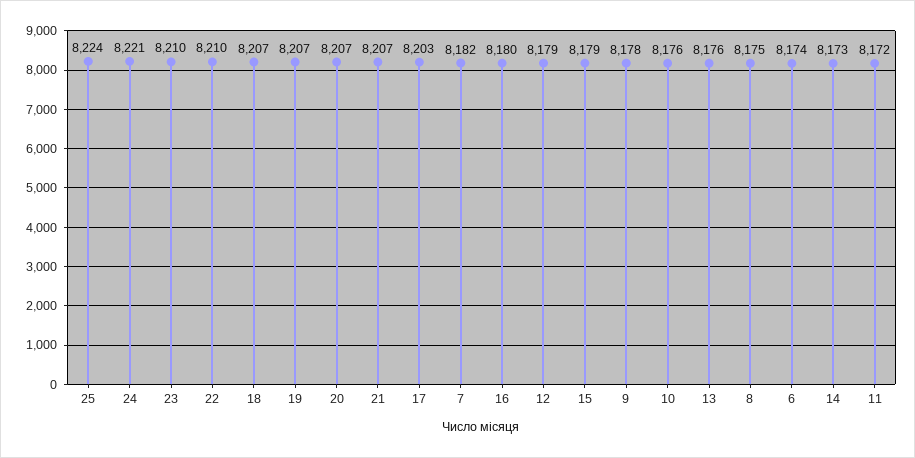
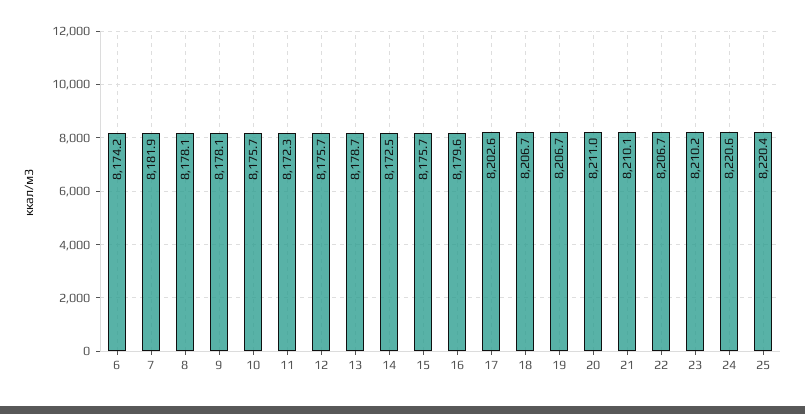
  {
-   "25": 8224,
+   "25": 8220.4,
    "24": 8220.6,
    "23": 8210.2,
-   "22": 8210,
+   "22": 8206.7,
    "18": 8206.7,
    "19": 8206.7,
-   "20": 8207,
+   "20": 8211,
-   "21": 8207,
+   "21": 8210.1,
    "17": 8202.6,
    "7": 8181.9,
    "16": 8179.6,
-   "12": 8179,
+   "12": 8175.7,
-   "15": 8179,
+   "15": 8175.7,
    "9": 8178.1,
    "10": 8175.7,
-   "13": 8176,
+   "13": 8178.7,
-   "8": 8175,
+   "8": 8178.1,
    "6": 8174.2,
    "14": 8172.5,
    "11": 8172.3
  }

